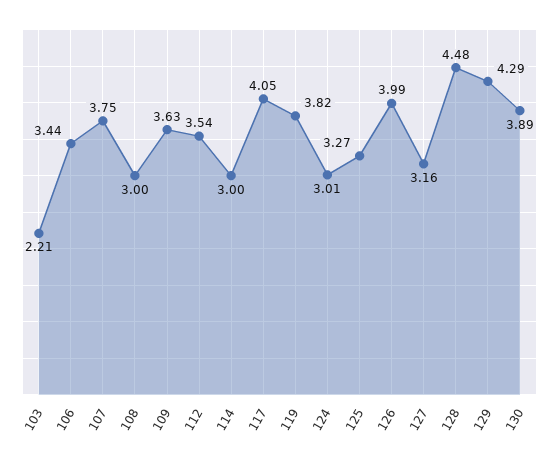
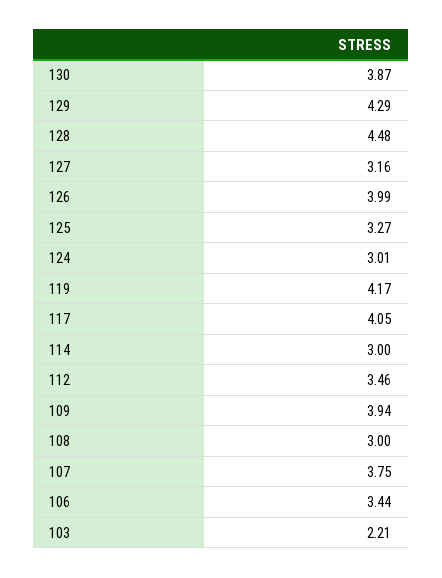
  {
    "103": 2.21,
    "106": 3.44,
    "107": 3.75,
    "108": 3,
-   "109": 3.63,
+   "109": 3.94,
-   "112": 3.54,
+   "112": 3.46,
    "114": 3,
    "117": 4.05,
-   "119": 3.82,
+   "119": 4.17,
    "124": 3.01,
    "125": 3.27,
    "126": 3.99,
    "127": 3.16,
    "128": 4.48,
    "129": 4.29,
-   "130": 3.89
+   "130": 3.87
  }

